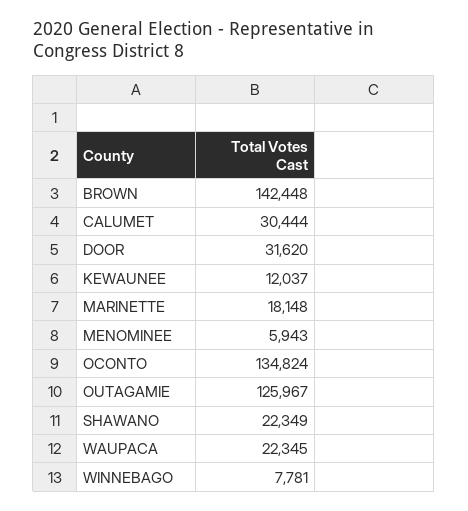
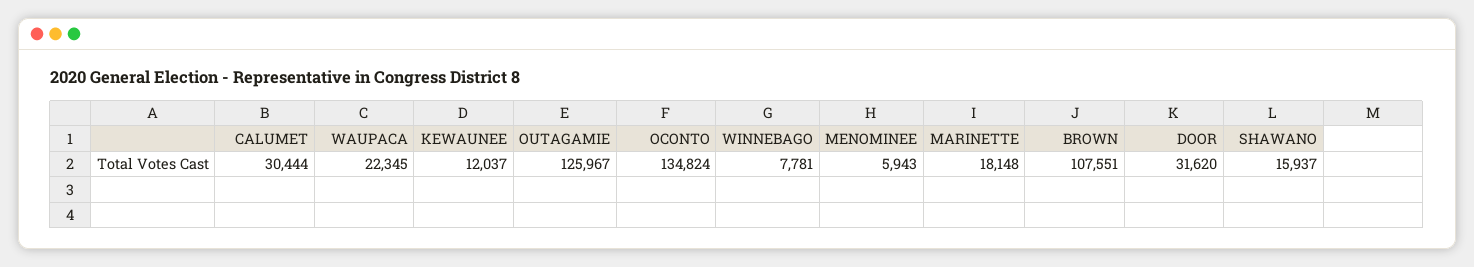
  {
-   "BROWN": 142448,
+   "BROWN": 107551,
    "CALUMET": 30444,
    "DOOR": 31620,
    "KEWAUNEE": 12037,
    "MARINETTE": 18148,
    "MENOMINEE": 5943,
    "OCONTO": 134824,
    "OUTAGAMIE": 125967,
-   "SHAWANO": 22349,
+   "SHAWANO": 15937,
    "WAUPACA": 22345,
    "WINNEBAGO": 7781
  }

